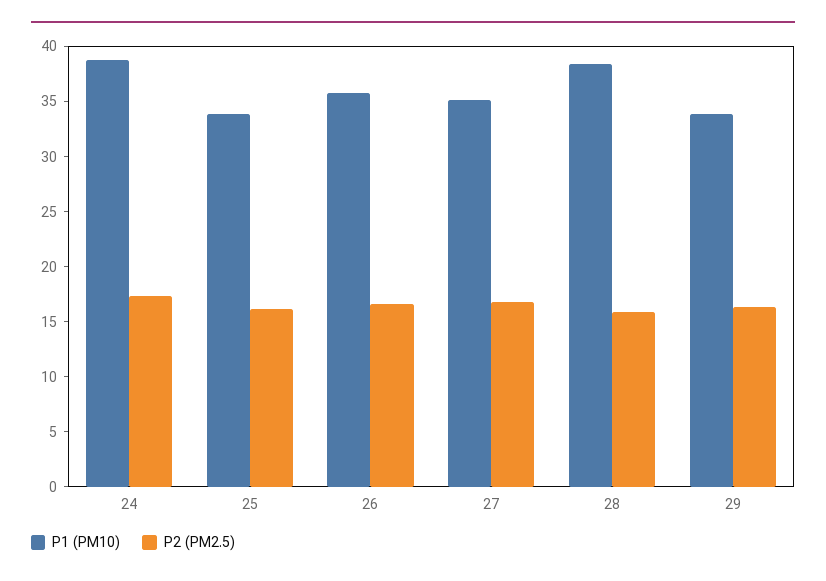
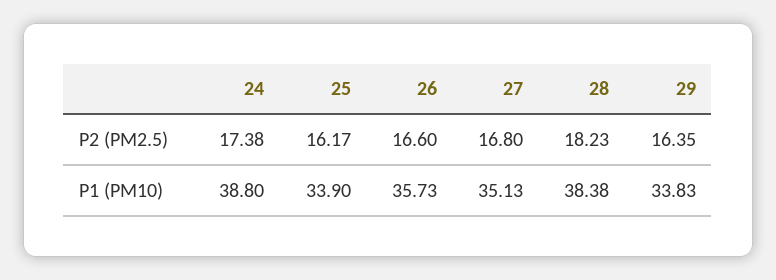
  {
    "P1 (PM10)": {
      "24": 38.8,
      "25": 33.9,
      "26": 35.73,
      "27": 35.13,
      "28": 38.38,
      "29": 33.83
    },
    "P2 (PM2.5)": {
      "24": 17.38,
      "25": 16.17,
      "26": 16.6,
      "27": 16.8,
-     "28": 16,
+     "28": 18.23,
      "29": 16.35
    }
  }

